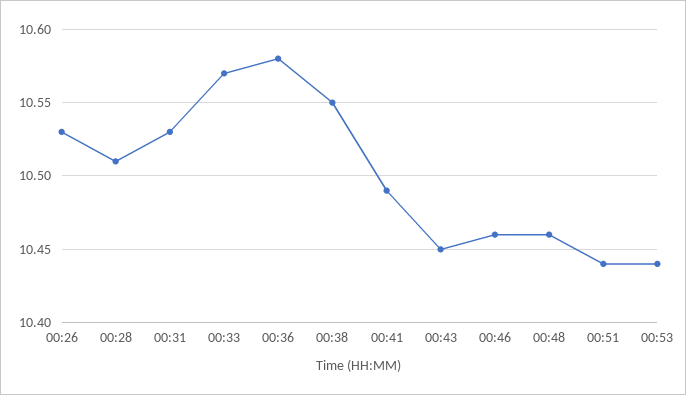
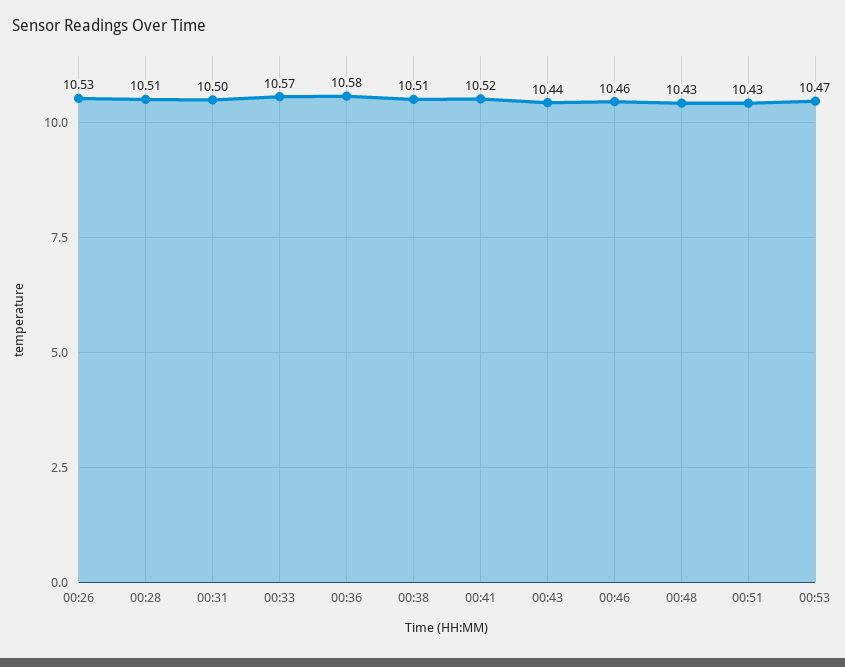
  {
    "00:26": 10.53,
    "00:28": 10.51,
-   "00:31": 10.53,
+   "00:31": 10.5,
    "00:33": 10.57,
    "00:36": 10.58,
-   "00:38": 10.55,
+   "00:38": 10.51,
-   "00:41": 10.49,
+   "00:41": 10.52,
-   "00:43": 10.45,
+   "00:43": 10.44,
    "00:46": 10.46,
-   "00:48": 10.46,
+   "00:48": 10.43,
-   "00:51": 10.44,
+   "00:51": 10.43,
-   "00:53": 10.44
+   "00:53": 10.47
  }

